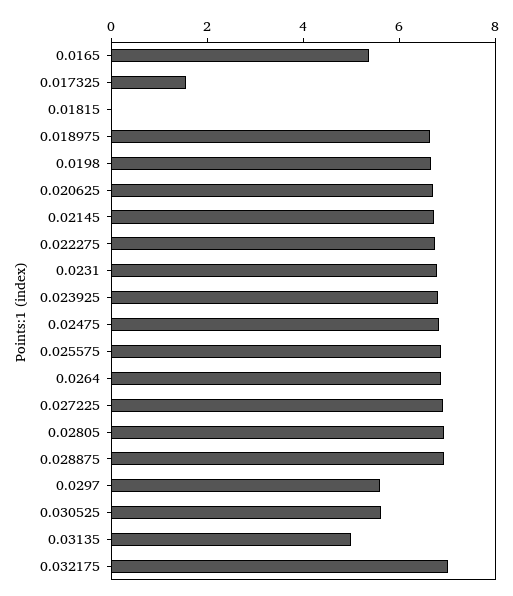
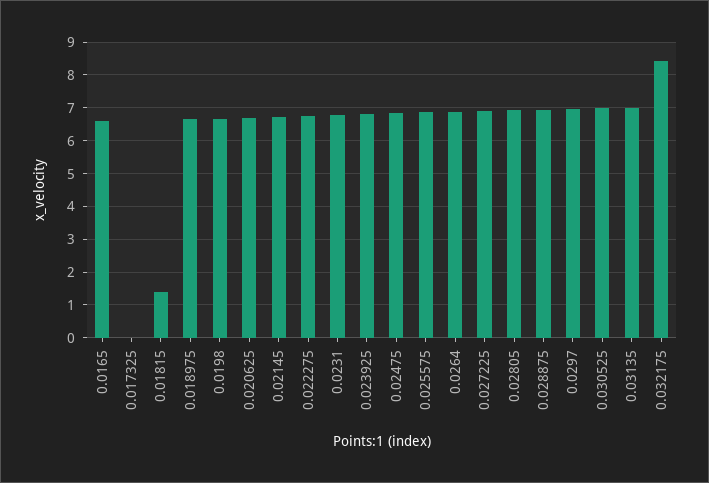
  {
-   "0.0165": 5.5,
+   "0.0165": 6.6,
-   "0.017325": 1.5,
+   "0.017325": 0,
-   "0.01815": 0,
+   "0.01815": 1.4,
    "0.018975": 6.6,
    "0.0198": 6.6,
    "0.020625": 6.8,
    "0.02145": 6.8,
    "0.022275": 6.8,
    "0.0231": 6.8,
    "0.023925": 6.8,
    "0.02475": 6.8,
    "0.025575": 6.8,
    "0.0264": 6.8,
    "0.027225": 7,
    "0.02805": 7,
    "0.028875": 7,
-   "0.0297": 5.5,
+   "0.0297": 7,
-   "0.030525": 5.5,
+   "0.030525": 7,
-   "0.03135": 5,
+   "0.03135": 7,
-   "0.032175": 7
+   "0.032175": 8.4
  }

